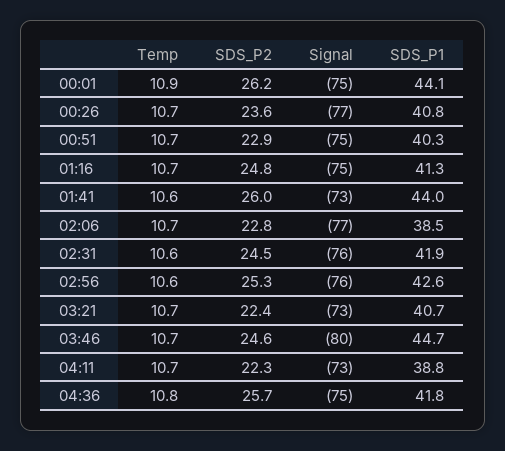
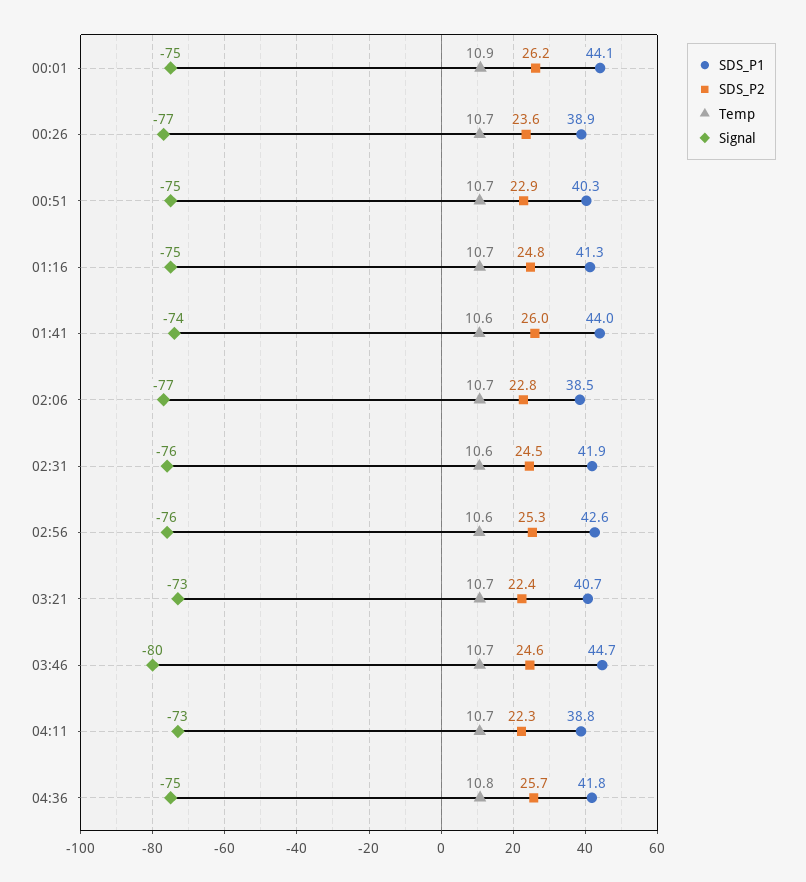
  {
    "Temp": {
      "00:01": 10.9,
      "00:26": 10.7,
      "00:51": 10.7,
      "01:16": 10.7,
      "01:41": 10.6,
      "02:06": 10.7,
      "02:31": 10.6,
      "02:56": 10.6,
      "03:21": 10.7,
      "03:46": 10.7,
      "04:11": 10.7,
      "04:36": 10.8
    },
    "SDS_P2": {
      "00:01": 26.2,
      "00:26": 23.6,
      "00:51": 22.9,
      "01:16": 24.8,
      "01:41": 26,
      "02:06": 22.8,
      "02:31": 24.5,
      "02:56": 25.3,
      "03:21": 22.4,
      "03:46": 24.6,
      "04:11": 22.3,
      "04:36": 25.7
    },
    "Signal": {
      "00:01": -75,
      "00:26": -77,
      "00:51": -75,
      "01:16": -75,
-     "01:41": -73,
+     "01:41": -74,
      "02:06": -77,
      "02:31": -76,
      "02:56": -76,
      "03:21": -73,
      "03:46": -80,
      "04:11": -73,
      "04:36": -75
    },
    "SDS_P1": {
      "00:01": 44.1,
-     "00:26": 40.8,
+     "00:26": 38.9,
      "00:51": 40.3,
      "01:16": 41.3,
      "01:41": 44,
      "02:06": 38.5,
      "02:31": 41.9,
      "02:56": 42.6,
      "03:21": 40.7,
      "03:46": 44.7,
      "04:11": 38.8,
      "04:36": 41.8
    }
  }

